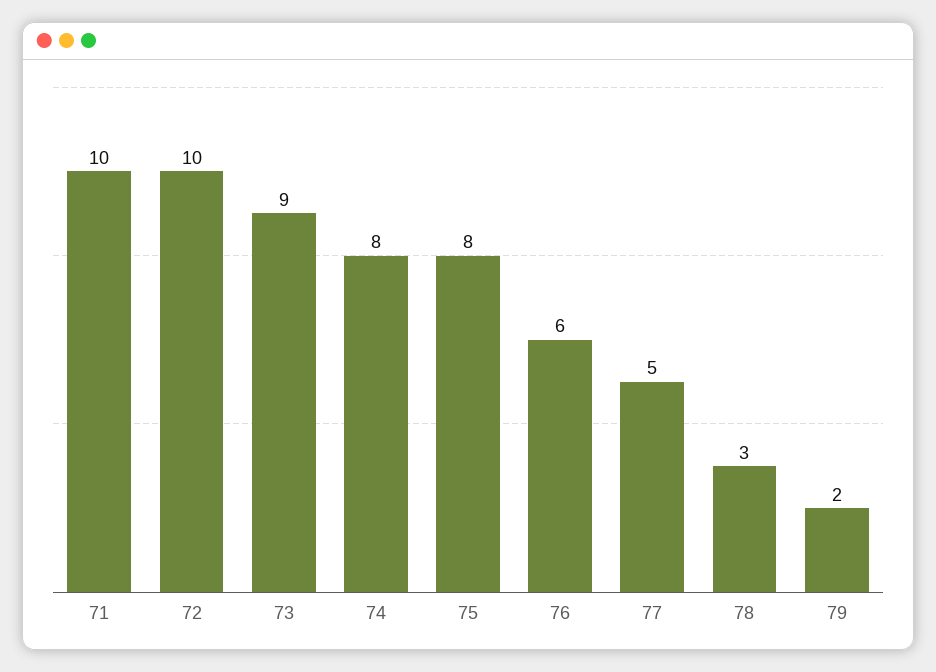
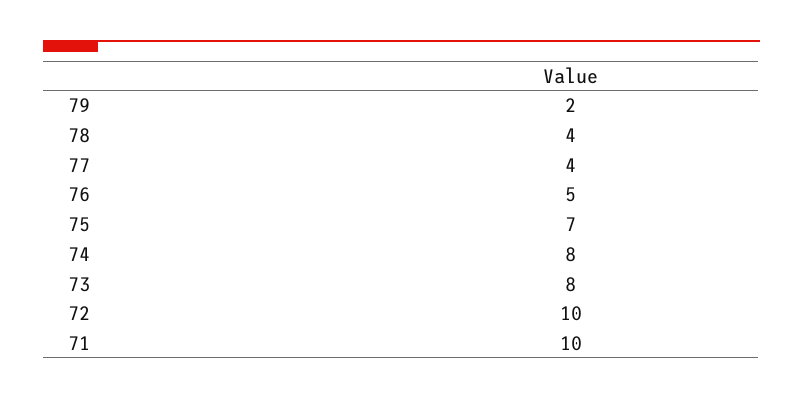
  {
    "71": 10,
    "72": 10,
-   "73": 9,
+   "73": 8,
    "74": 8,
-   "75": 8,
+   "75": 7,
-   "76": 6,
+   "76": 5,
-   "77": 5,
+   "77": 4,
-   "78": 3,
+   "78": 4,
    "79": 2
  }

